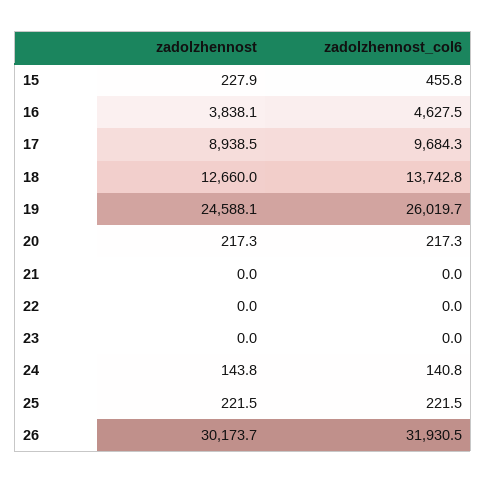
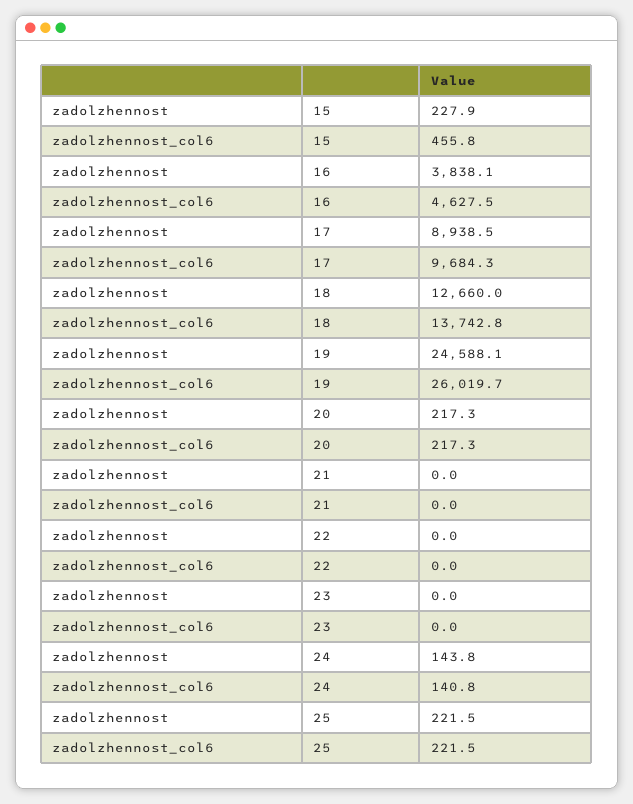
  {
    "zadolzhennost": {
      "15": 227.9,
      "16": 3838.1,
      "17": 8938.5,
      "18": 12660,
      "19": 24588.1,
      "20": 217.3,
      "21": 0,
      "22": 0,
      "23": 0,
      "24": 143.8,
-     "25": 221.5,
+     "25": 221.5
-     "26": 30173.7
    },
    "zadolzhennost_col6": {
      "15": 455.8,
      "16": 4627.5,
      "17": 9684.3,
      "18": 13742.8,
      "19": 26019.7,
      "20": 217.3,
      "21": 0,
      "22": 0,
      "23": 0,
      "24": 140.8,
-     "25": 221.5,
+     "25": 221.5
-     "26": 31930.5
    }
  }

